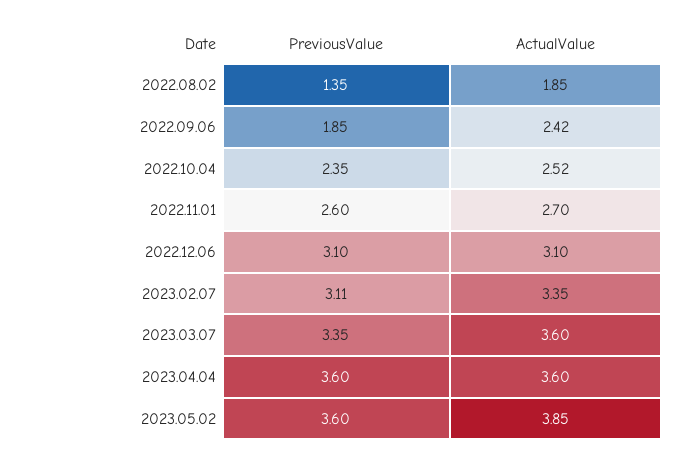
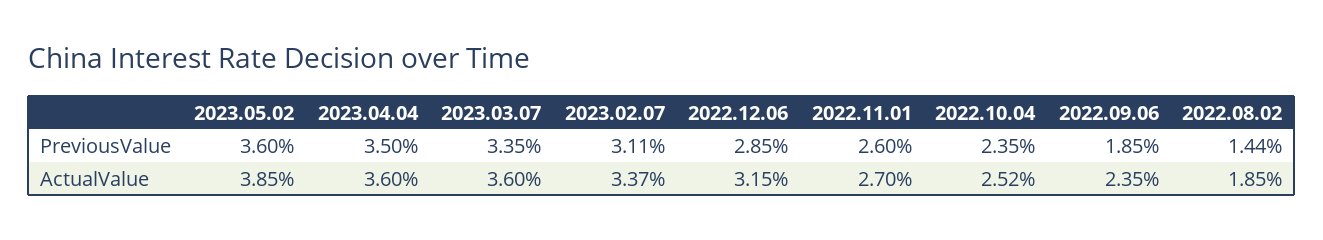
  {
    "PreviousValue": {
-     "2022.08.02": 1.35,
+     "2022.08.02": 1.44,
      "2022.09.06": 1.85,
      "2022.10.04": 2.35,
      "2022.11.01": 2.6,
-     "2022.12.06": 3.1,
+     "2022.12.06": 2.85,
      "2023.02.07": 3.11,
      "2023.03.07": 3.35,
-     "2023.04.04": 3.6,
+     "2023.04.04": 3.5,
      "2023.05.02": 3.6
    },
    "ActualValue": {
      "2022.08.02": 1.85,
-     "2022.09.06": 2.42,
+     "2022.09.06": 2.35,
      "2022.10.04": 2.52,
      "2022.11.01": 2.7,
-     "2022.12.06": 3.1,
+     "2022.12.06": 3.15,
-     "2023.02.07": 3.35,
+     "2023.02.07": 3.37,
      "2023.03.07": 3.6,
      "2023.04.04": 3.6,
      "2023.05.02": 3.85
    }
  }

